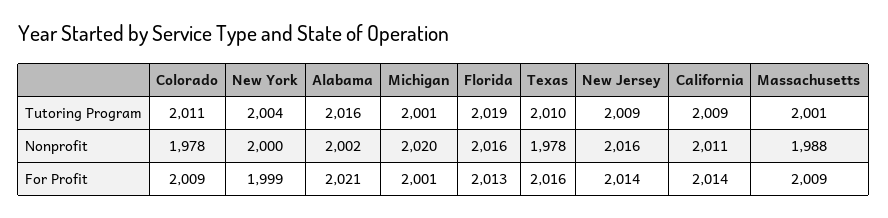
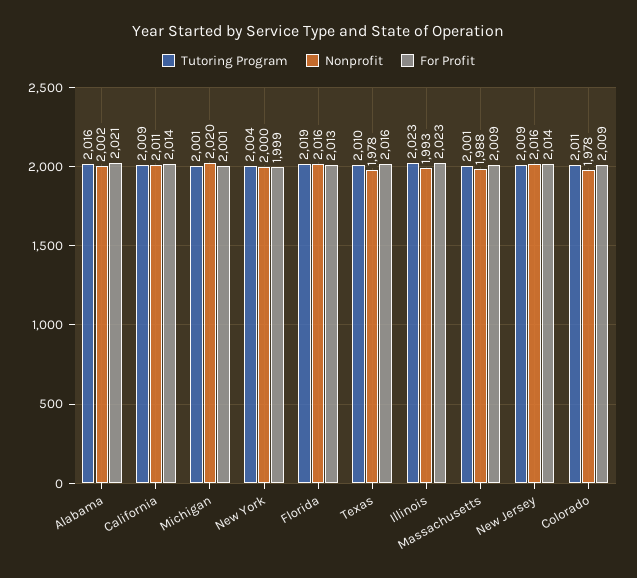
  {
    "Tutoring Program": {
      "Colorado": 2011,
      "New York": 2004,
      "Alabama": 2016,
      "Michigan": 2001,
      "Florida": 2019,
      "Texas": 2010,
      "New Jersey": 2009,
      "California": 2009,
-     "Massachusetts": 2001
+     "Massachusetts": 2001,
+     "Illinois": 2023
    },
    "Nonprofit": {
      "Colorado": 1978,
      "New York": 2000,
      "Alabama": 2002,
      "Michigan": 2020,
      "Florida": 2016,
      "Texas": 1978,
      "New Jersey": 2016,
      "California": 2011,
-     "Massachusetts": 1988
+     "Massachusetts": 1988,
+     "Illinois": 1993
    },
    "For Profit": {
      "Colorado": 2009,
      "New York": 1999,
      "Alabama": 2021,
      "Michigan": 2001,
      "Florida": 2013,
      "Texas": 2016,
      "New Jersey": 2014,
      "California": 2014,
-     "Massachusetts": 2009
+     "Massachusetts": 2009,
+     "Illinois": 2023
    }
  }

